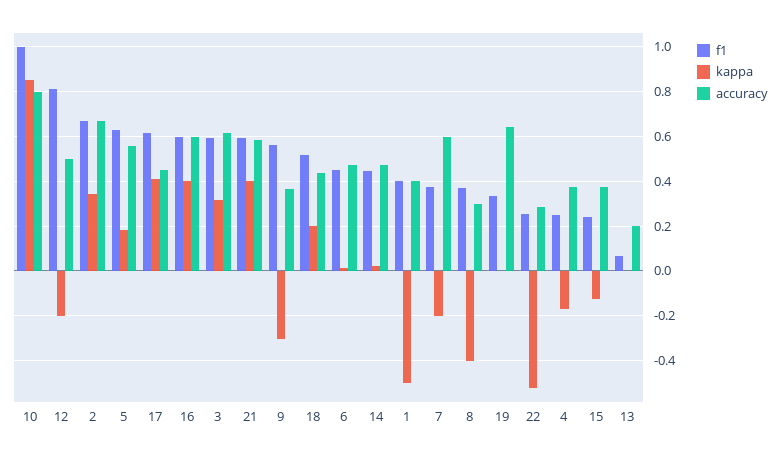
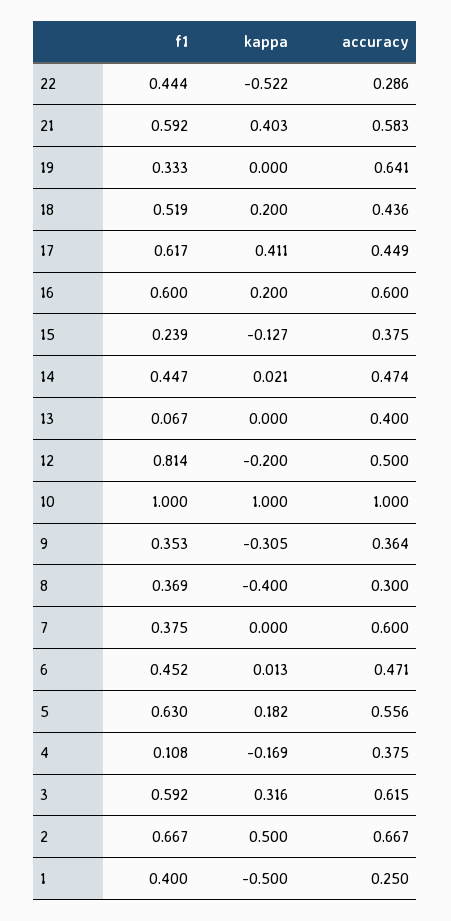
  {
    "f1": {
      "10": 1,
      "12": 0.814,
      "2": 0.667,
      "5": 0.63,
      "17": 0.617,
      "16": 0.6,
      "3": 0.592,
      "21": 0.592,
-     "9": 0.55,
+     "9": 0.353,
      "18": 0.519,
      "6": 0.452,
      "14": 0.447,
      "1": 0.4,
      "7": 0.375,
      "8": 0.369,
      "19": 0.333,
-     "22": 0.25,
+     "22": 0.444,
-     "4": 0.25,
+     "4": 0.108,
      "15": 0.239,
      "13": 0.067
    },
    "kappa": {
-     "10": 0.85,
+     "10": 1,
      "12": -0.2,
-     "2": 0.35,
+     "2": 0.5,
      "5": 0.182,
      "17": 0.411,
-     "16": 0.4,
+     "16": 0.2,
      "3": 0.316,
      "21": 0.403,
      "9": -0.305,
      "18": 0.2,
      "6": 0.013,
      "14": 0.021,
      "1": -0.5,
-     "7": -0.2,
+     "7": 0,
      "8": -0.4,
      "19": 0,
      "22": -0.522,
      "4": -0.169,
      "15": -0.127,
      "13": 0
    },
    "accuracy": {
-     "10": 0.8,
+     "10": 1,
      "12": 0.5,
      "2": 0.667,
      "5": 0.556,
      "17": 0.449,
      "16": 0.6,
      "3": 0.615,
      "21": 0.583,
      "9": 0.364,
      "18": 0.436,
      "6": 0.471,
      "14": 0.474,
-     "1": 0.4,
+     "1": 0.25,
      "7": 0.6,
      "8": 0.3,
      "19": 0.641,
      "22": 0.286,
      "4": 0.375,
      "15": 0.375,
-     "13": 0.2
+     "13": 0.4
    }
  }

